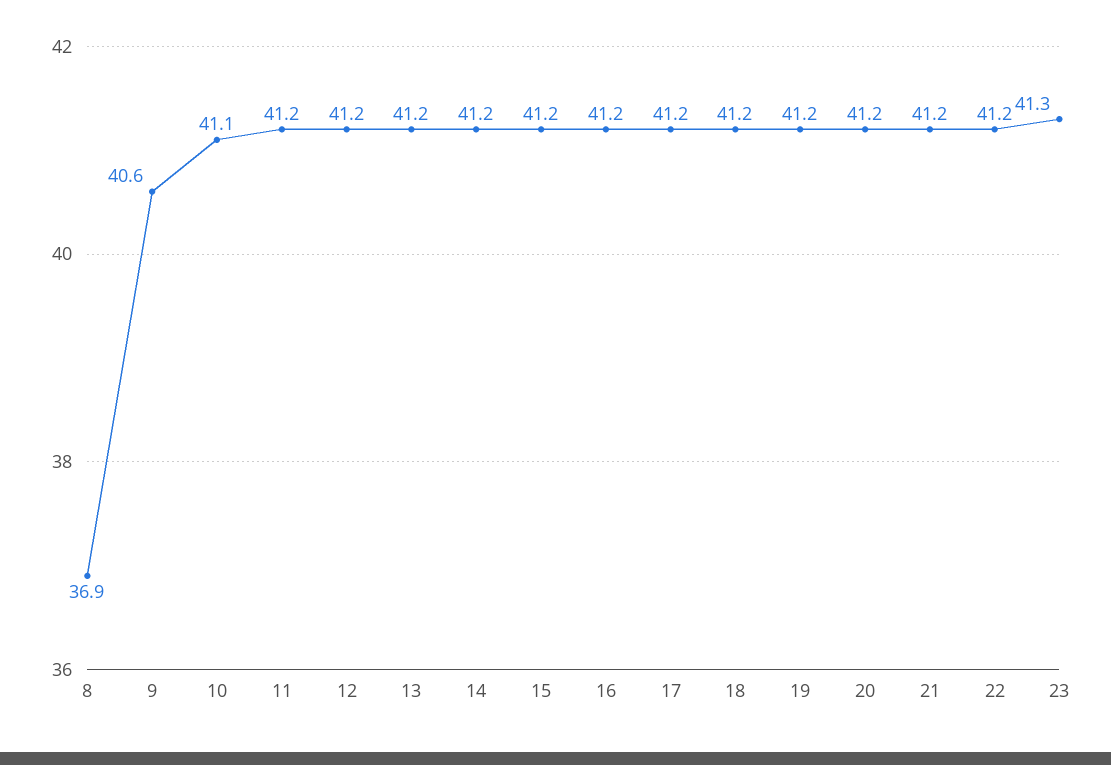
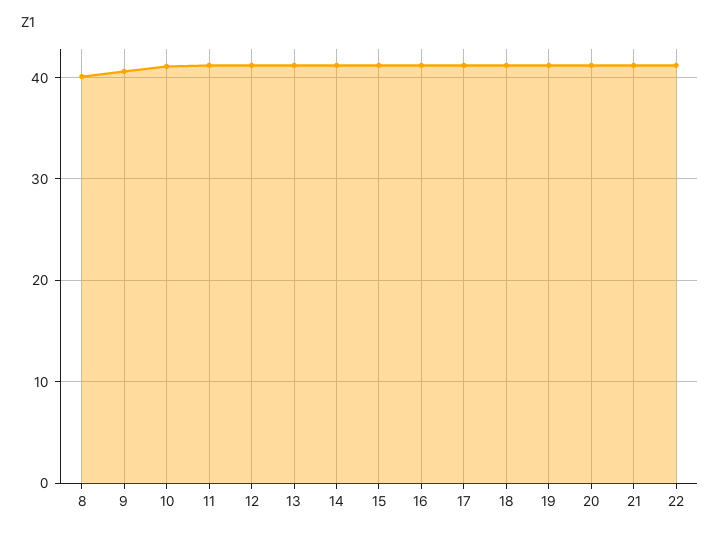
  {
-   "8": 36.9,
+   "8": 40,
    "9": 40.6,
    "10": 41.1,
    "11": 41.2,
    "12": 41.2,
    "13": 41.2,
    "14": 41.2,
    "15": 41.2,
    "16": 41.2,
    "17": 41.2,
    "18": 41.2,
    "19": 41.2,
    "20": 41.2,
    "21": 41.2,
-   "22": 41.2,
+   "22": 41.2
-   "23": 41.3
  }

